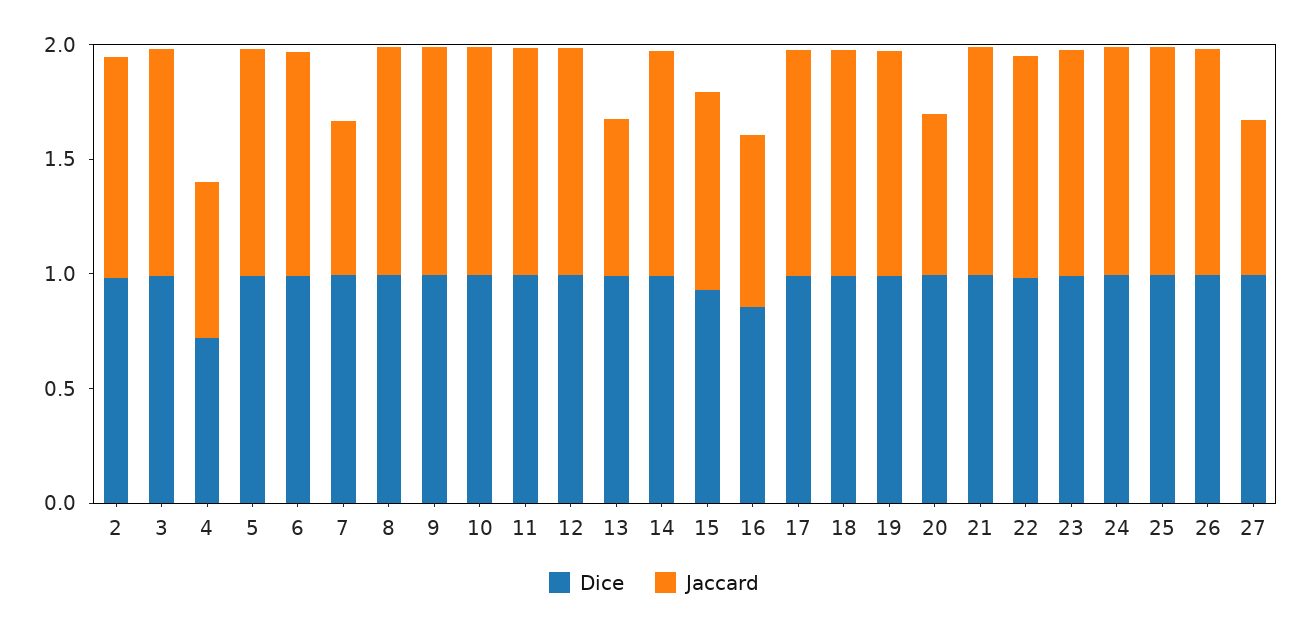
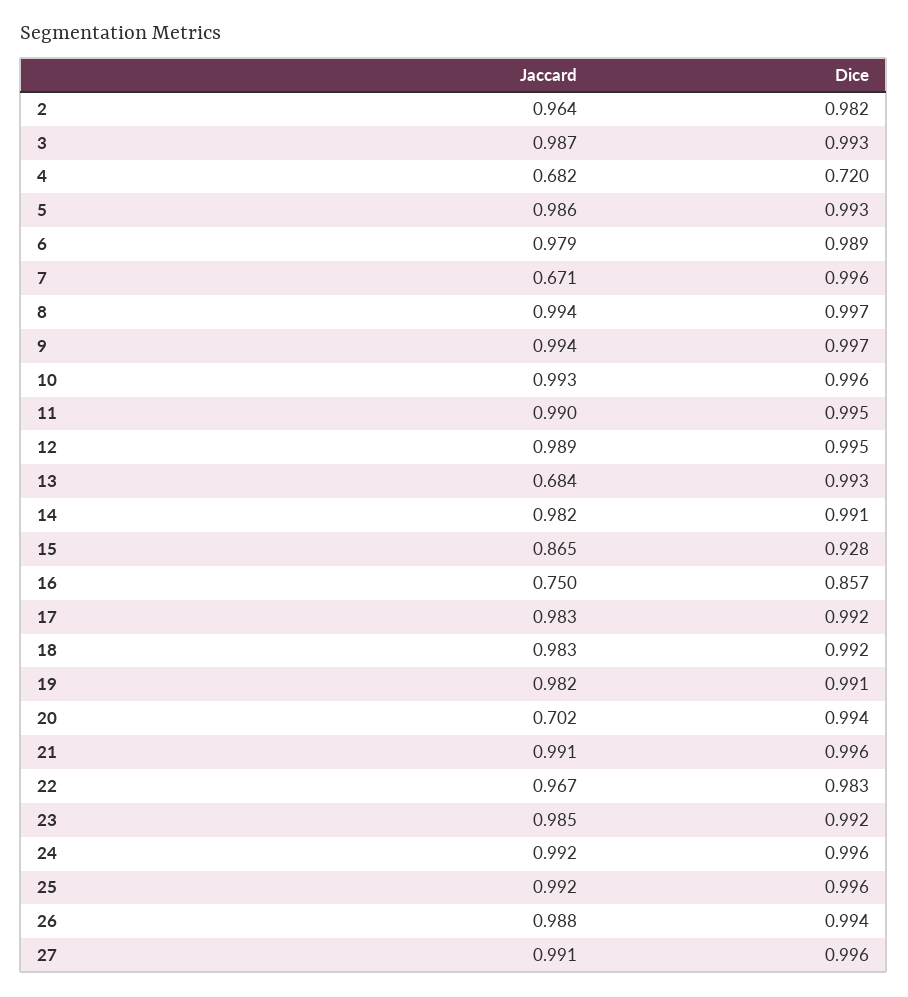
  {
    "Dice": {
      "2": 0.982,
      "3": 0.993,
      "4": 0.72,
      "5": 0.993,
      "6": 0.989,
      "7": 0.996,
      "8": 0.997,
      "9": 0.997,
      "10": 0.996,
      "11": 0.995,
      "12": 0.995,
      "13": 0.993,
      "14": 0.991,
      "15": 0.928,
      "16": 0.857,
      "17": 0.992,
      "18": 0.992,
      "19": 0.991,
      "20": 0.994,
      "21": 0.996,
      "22": 0.983,
      "23": 0.992,
      "24": 0.996,
      "25": 0.996,
      "26": 0.994,
      "27": 0.996
    },
    "Jaccard": {
      "2": 0.964,
      "3": 0.987,
      "4": 0.682,
      "5": 0.986,
      "6": 0.979,
      "7": 0.671,
      "8": 0.994,
      "9": 0.994,
      "10": 0.993,
      "11": 0.99,
      "12": 0.989,
      "13": 0.684,
      "14": 0.982,
      "15": 0.865,
      "16": 0.75,
      "17": 0.983,
      "18": 0.983,
      "19": 0.982,
      "20": 0.702,
      "21": 0.991,
      "22": 0.967,
      "23": 0.985,
      "24": 0.992,
      "25": 0.992,
      "26": 0.988,
-     "27": 0.7
+     "27": 0.991
    }
  }

